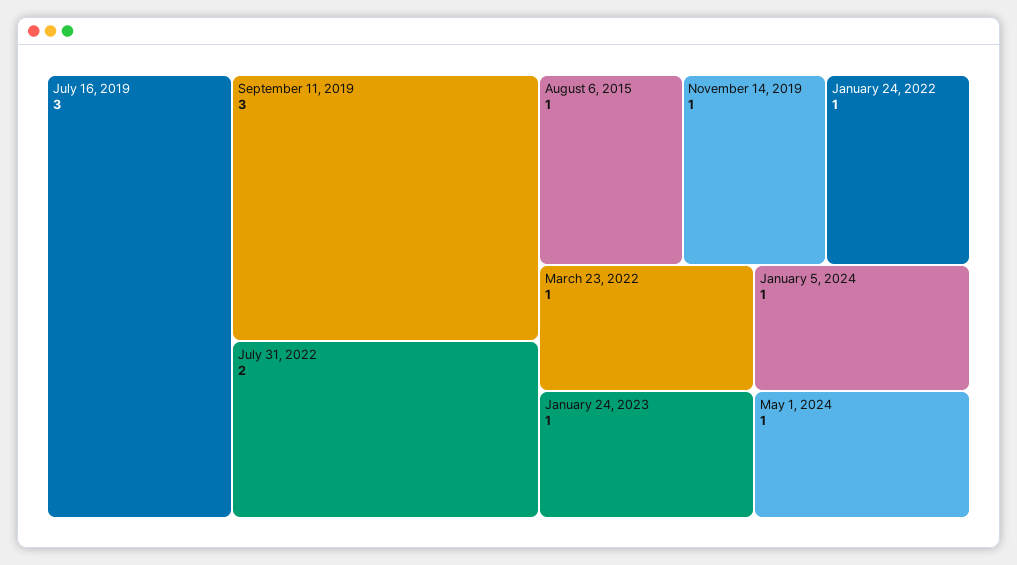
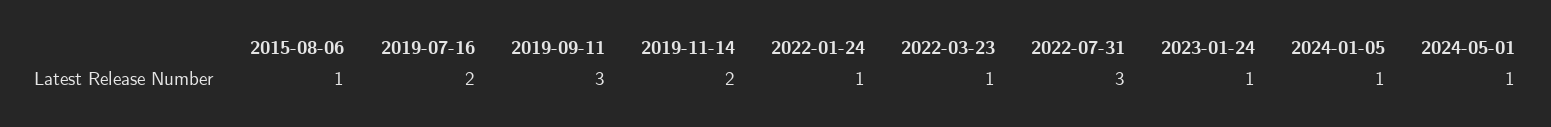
  {
-   "July 16, 2019": 3,
+   "July 16, 2019": 2,
    "September 11, 2019": 3,
-   "July 31, 2022": 2,
+   "July 31, 2022": 3,
    "August 6, 2015": 1,
-   "November 14, 2019": 1,
+   "November 14, 2019": 2,
    "January 24, 2022": 1,
    "March 23, 2022": 1,
    "January 24, 2023": 1,
    "January 5, 2024": 1,
    "May 1, 2024": 1
  }

